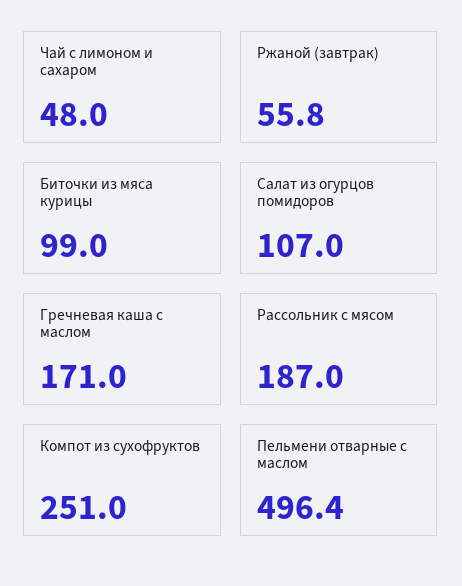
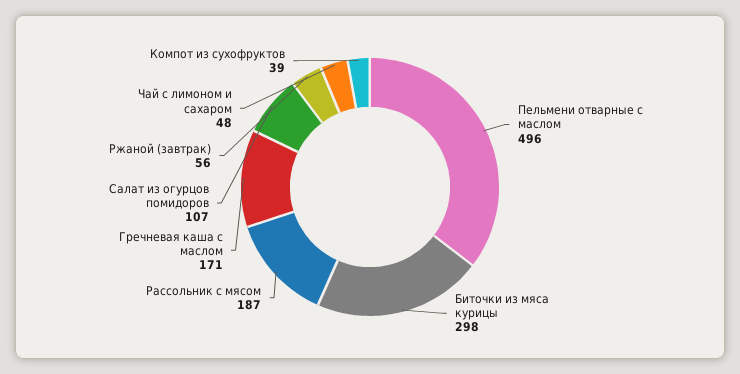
  {
    "Чай с лимоном и сахаром": 48,
    "Ржаной (завтрак)": 55.8,
-   "Биточки из мяса курицы": 99,
+   "Биточки из мяса курицы": 298,
    "Салат из огурцов помидоров": 107,
    "Гречневая каша с маслом": 171,
    "Рассольник с мясом": 187,
-   "Компот из сухофруктов": 251,
+   "Компот из сухофруктов": 39,
    "Пельмени отварные с маслом": 496.4
  }

